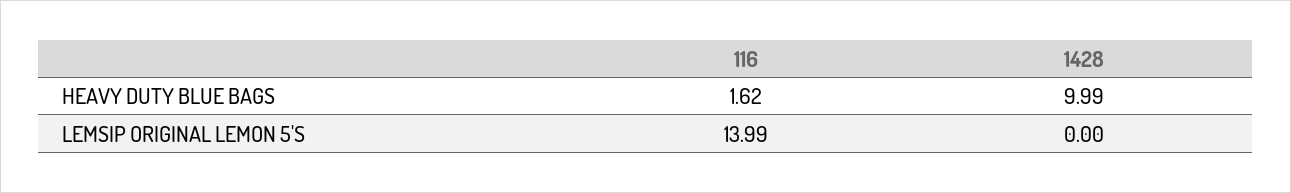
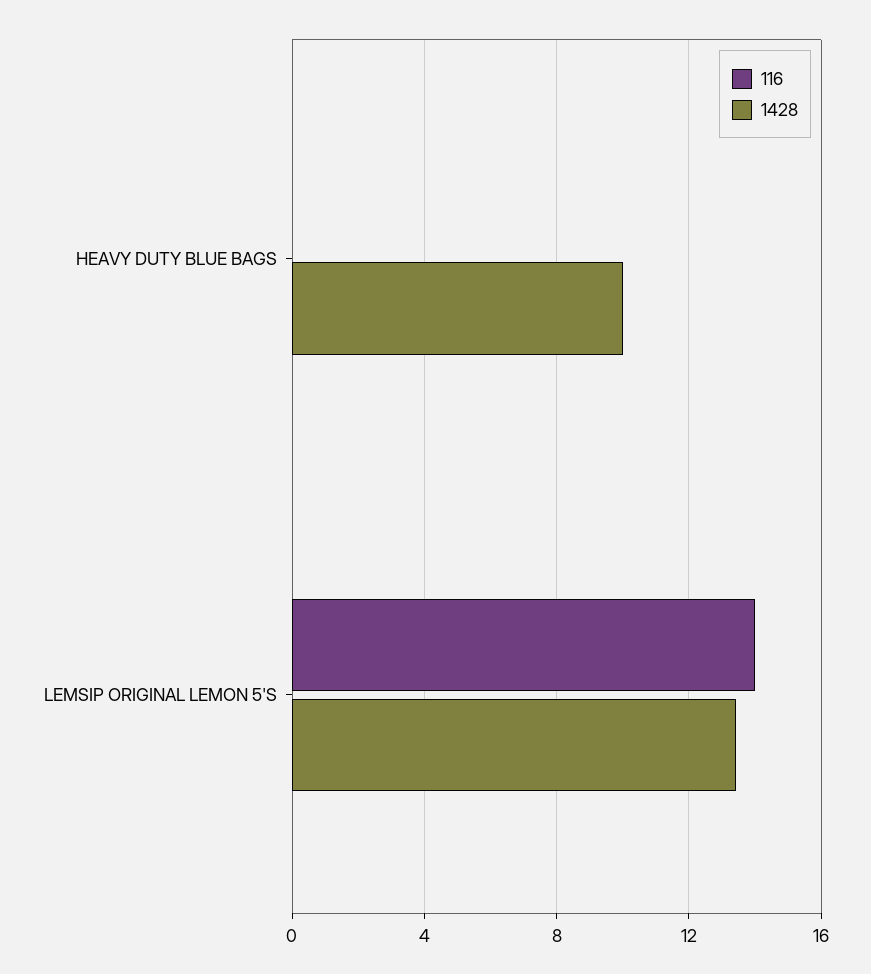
  {
    "116": {
-     "HEAVY DUTY BLUE BAGS": 1.62,
+     "HEAVY DUTY BLUE BAGS": 0,
      "LEMSIP ORIGINAL LEMON 5'S": 13.99
    },
    "1428": {
      "HEAVY DUTY BLUE BAGS": 9.99,
-     "LEMSIP ORIGINAL LEMON 5'S": 0
+     "LEMSIP ORIGINAL LEMON 5'S": 13.5
    }
  }

